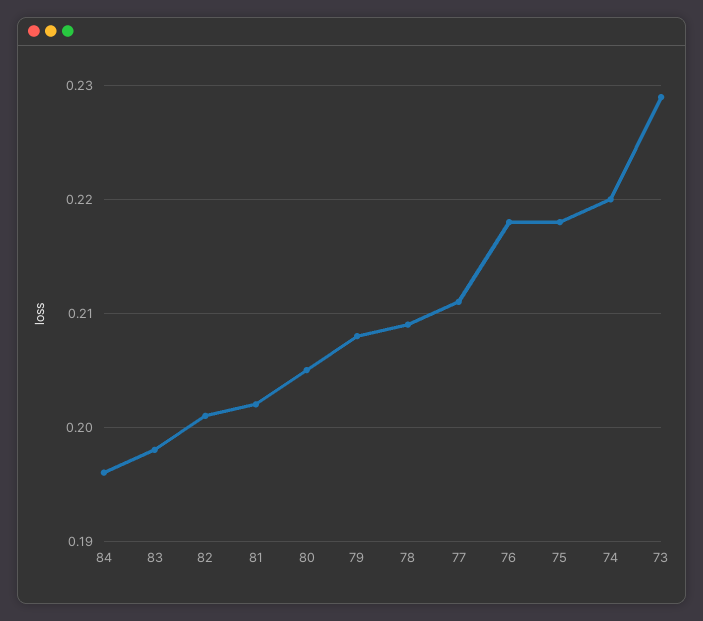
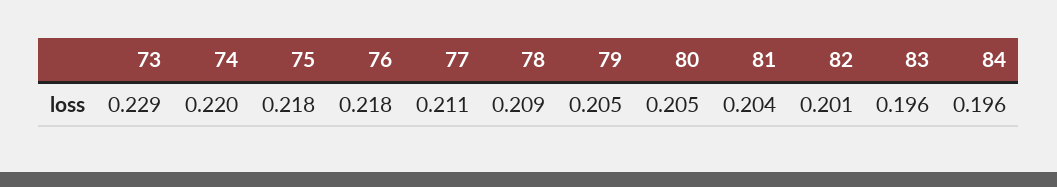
  {
    "84": 0.196,
-   "83": 0.198,
+   "83": 0.196,
    "82": 0.201,
-   "81": 0.202,
+   "81": 0.204,
    "80": 0.205,
-   "79": 0.208,
+   "79": 0.205,
    "78": 0.209,
    "77": 0.211,
    "76": 0.218,
    "75": 0.218,
    "74": 0.22,
    "73": 0.229
  }

